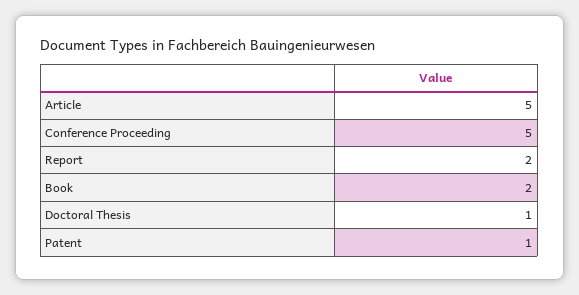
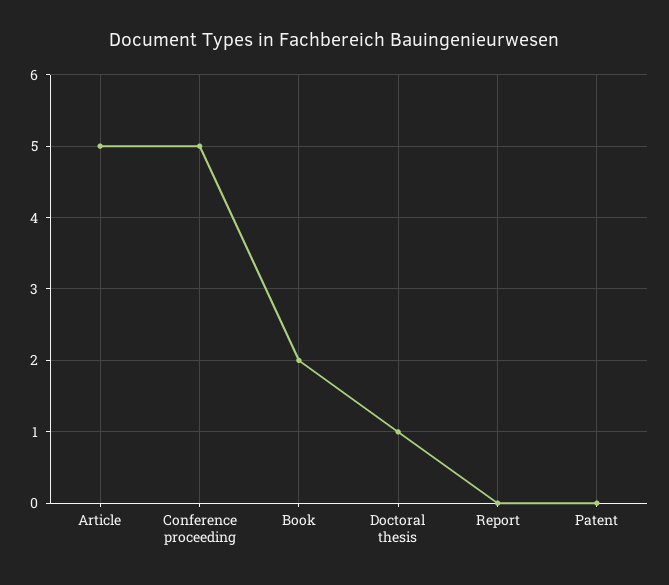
  {
    "Article": 5,
    "Conference Proceeding": 5,
-   "Report": 2,
+   "Report": 0,
    "Book": 2,
    "Doctoral Thesis": 1,
-   "Patent": 1
+   "Patent": 0
  }

